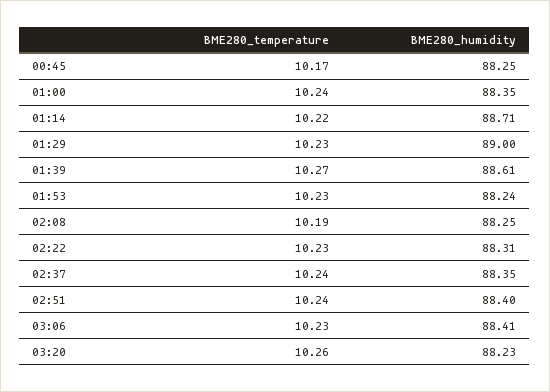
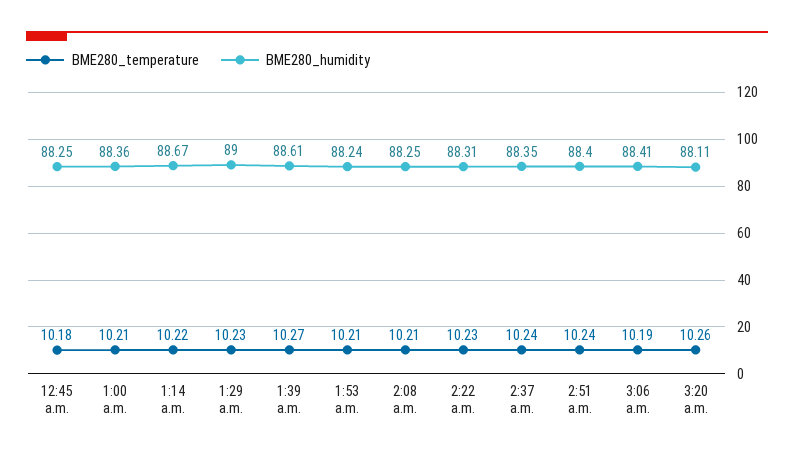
  {
    "BME280_temperature": {
-     "00:45": 10.17,
+     "00:45": 10.18,
-     "01:00": 10.24,
+     "01:00": 10.21,
      "01:14": 10.22,
      "01:29": 10.23,
      "01:39": 10.27,
-     "01:53": 10.23,
+     "01:53": 10.21,
-     "02:08": 10.19,
+     "02:08": 10.21,
      "02:22": 10.23,
      "02:37": 10.24,
      "02:51": 10.24,
-     "03:06": 10.23,
+     "03:06": 10.19,
      "03:20": 10.26
    },
    "BME280_humidity": {
      "00:45": 88.25,
-     "01:00": 88.35,
+     "01:00": 88.36,
-     "01:14": 88.71,
+     "01:14": 88.67,
      "01:29": 89,
      "01:39": 88.61,
      "01:53": 88.24,
      "02:08": 88.25,
      "02:22": 88.31,
      "02:37": 88.35,
      "02:51": 88.4,
      "03:06": 88.41,
-     "03:20": 88.23
+     "03:20": 88.11
    }
  }

